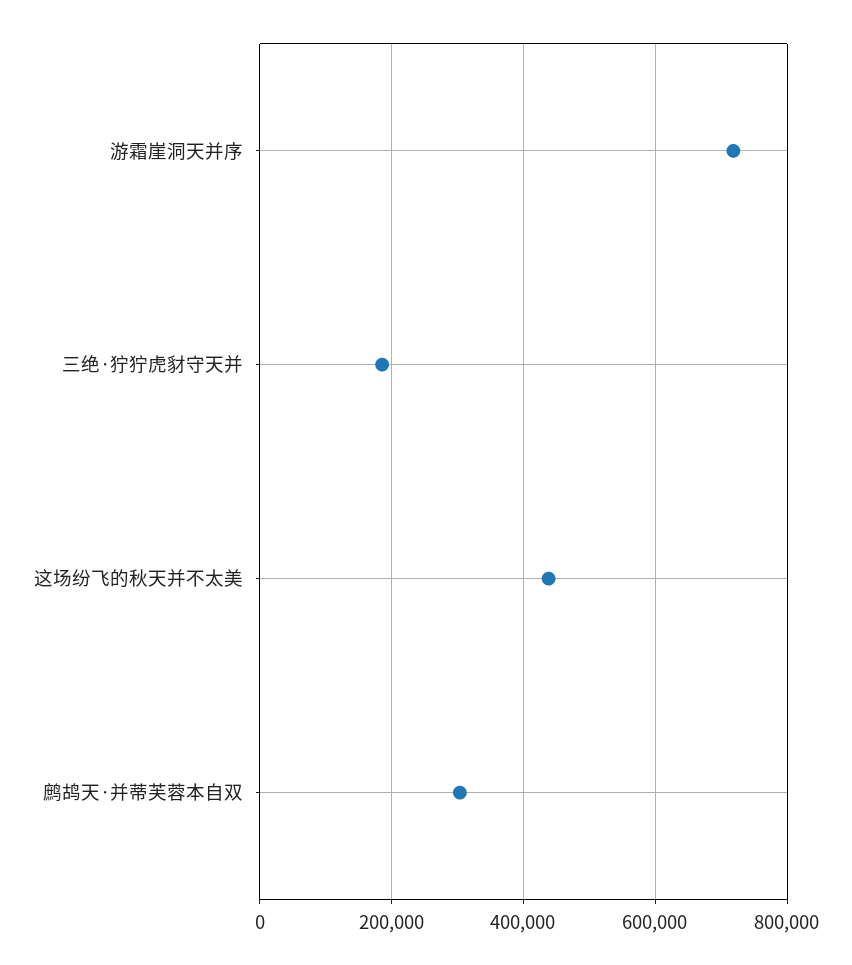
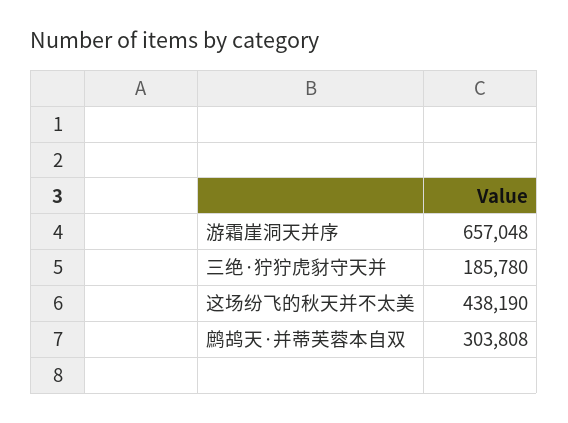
  {
-   "游霜崖洞天并序": 720000,
+   "游霜崖洞天并序": 657048,
    "三绝·狞狞虎豺守天并": 185780,
    "这场纷飞的秋天并不太美": 438190,
    "鹧鸪天·并蒂芙蓉本自双": 303808
  }

